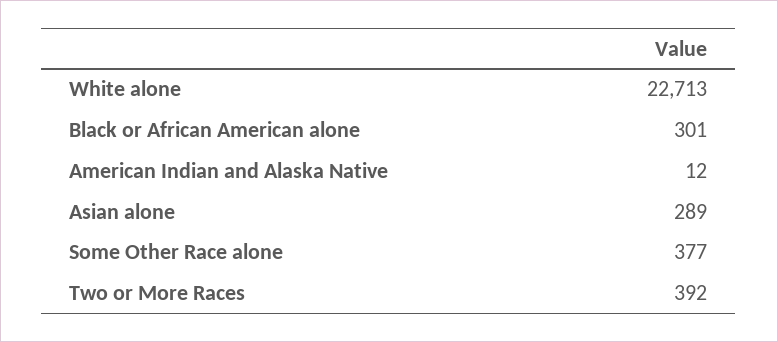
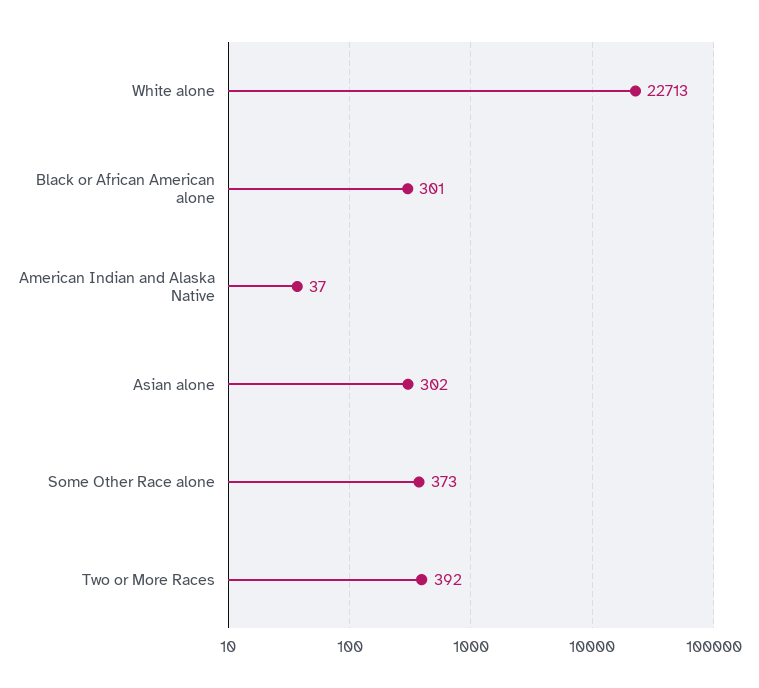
  {
    "White alone": 22713,
    "Black or African American alone": 301,
-   "American Indian and Alaska Native": 12,
+   "American Indian and Alaska Native": 37,
-   "Asian alone": 289,
+   "Asian alone": 302,
-   "Some Other Race alone": 377,
+   "Some Other Race alone": 373,
    "Two or More Races": 392
  }

